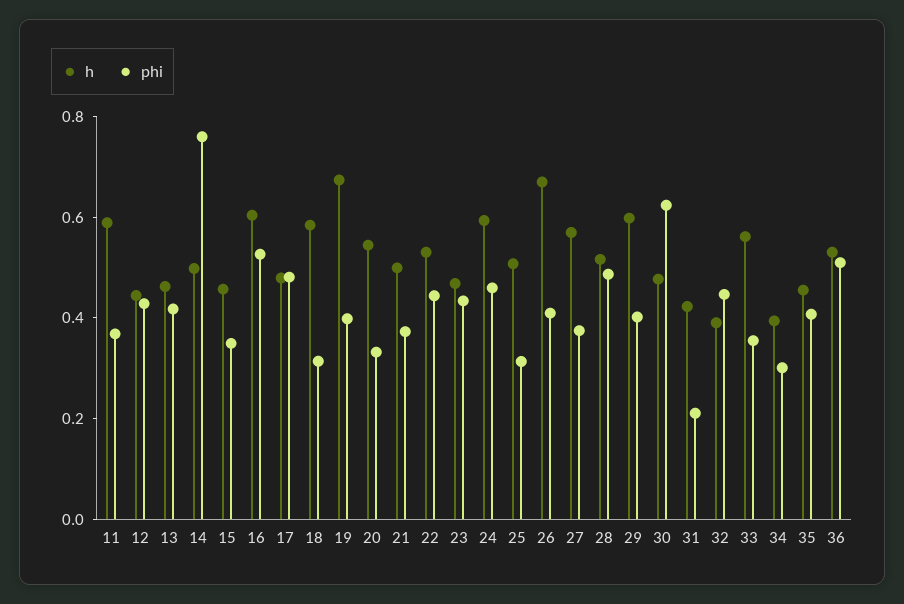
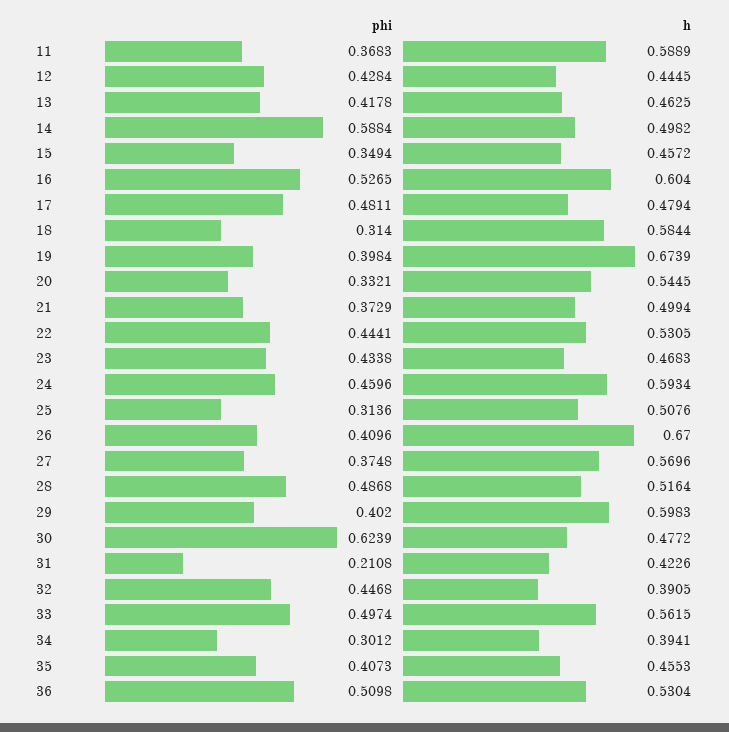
  {
    "h": {
      "11": 0.5889,
      "12": 0.4445,
      "13": 0.4625,
      "14": 0.4982,
      "15": 0.4572,
      "16": 0.604,
      "17": 0.4794,
      "18": 0.5844,
      "19": 0.6739,
      "20": 0.5445,
      "21": 0.4994,
      "22": 0.5305,
      "23": 0.4683,
      "24": 0.5934,
      "25": 0.5076,
      "26": 0.67,
      "27": 0.5696,
      "28": 0.5164,
      "29": 0.5983,
      "30": 0.4772,
      "31": 0.4226,
      "32": 0.3905,
      "33": 0.5615,
      "34": 0.3941,
      "35": 0.4553,
      "36": 0.5304
    },
    "phi": {
      "11": 0.3683,
      "12": 0.4284,
      "13": 0.4178,
-     "14": 0.75,
+     "14": 0.5884,
      "15": 0.3494,
      "16": 0.5265,
      "17": 0.4811,
      "18": 0.314,
      "19": 0.3984,
      "20": 0.3321,
      "21": 0.3729,
      "22": 0.4441,
      "23": 0.4338,
      "24": 0.4596,
      "25": 0.3136,
      "26": 0.4096,
      "27": 0.3748,
      "28": 0.4868,
      "29": 0.402,
      "30": 0.6239,
      "31": 0.2108,
      "32": 0.4468,
-     "33": 0.35,
+     "33": 0.4974,
      "34": 0.3012,
      "35": 0.4073,
      "36": 0.5098
    }
  }

